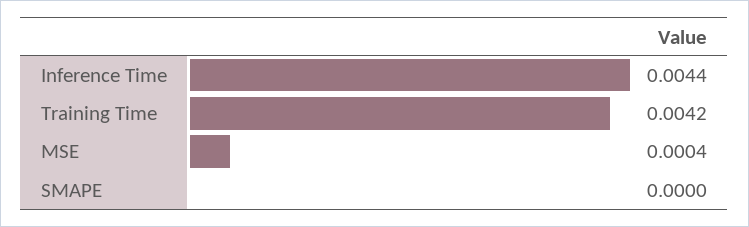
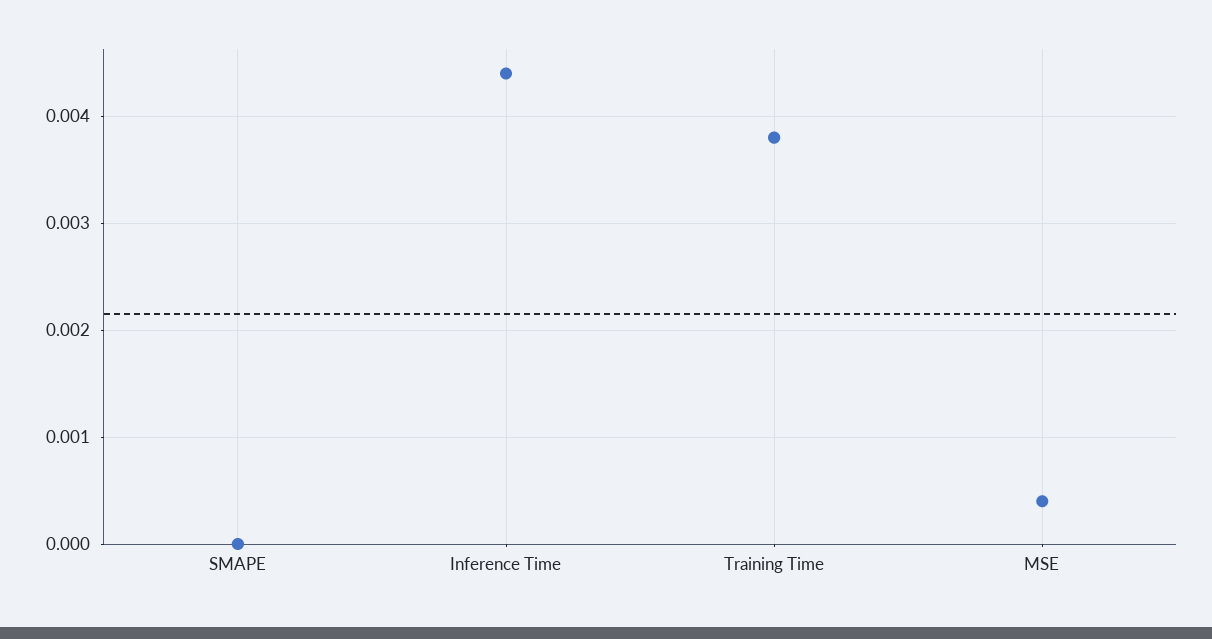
  {
    "Inference Time": 0.0044,
-   "Training Time": 0.0042,
+   "Training Time": 0.0038,
    "MSE": 0.0004,
    "SMAPE": 0
  }

